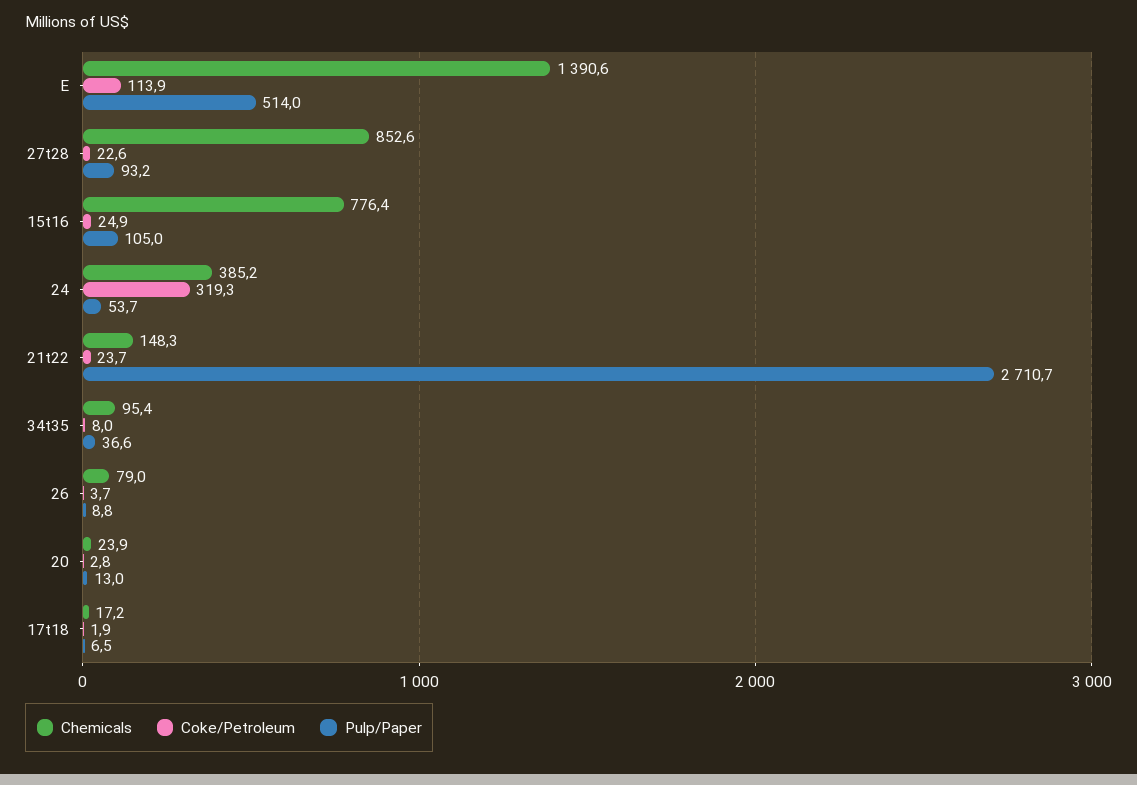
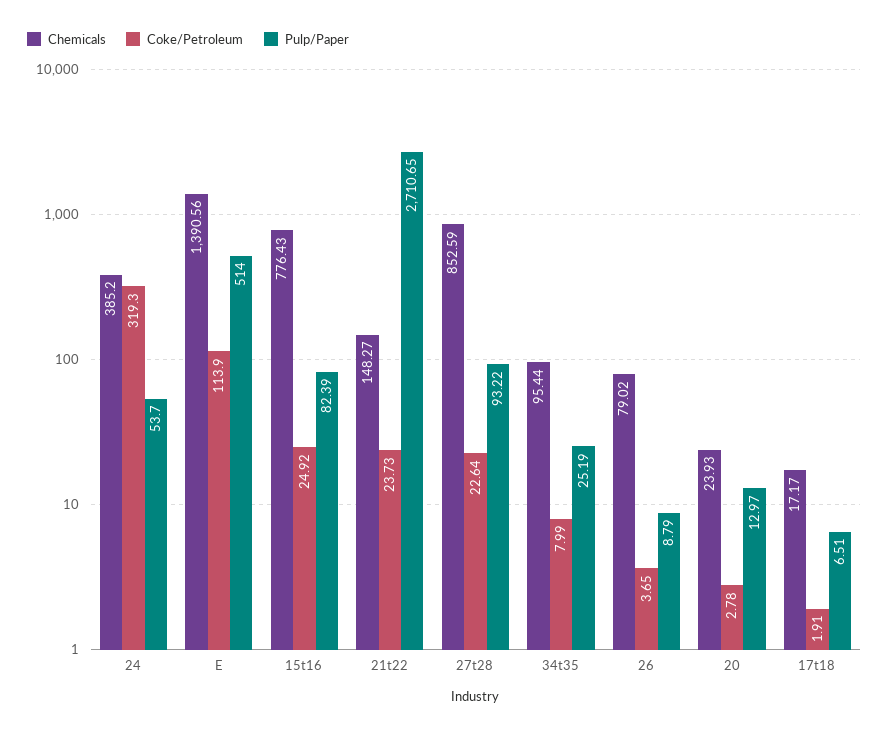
  {
    "Chemicals": {
      "E": 1390.56,
      "27t28": 852.59,
      "15t16": 776.43,
      "24": 385.2,
      "21t22": 148.27,
      "34t35": 95.44,
      "26": 79.02,
      "20": 23.93,
      "17t18": 17.17
    },
    "Coke/Petroleum": {
      "E": 113.9,
      "27t28": 22.64,
      "15t16": 24.92,
      "24": 319.3,
      "21t22": 23.73,
      "34t35": 7.99,
      "26": 3.65,
      "20": 2.78,
      "17t18": 1.91
    },
    "Pulp/Paper": {
      "E": 514,
      "27t28": 93.22,
-     "15t16": 105,
+     "15t16": 82.39,
      "24": 53.7,
      "21t22": 2710.65,
-     "34t35": 36.6,
+     "34t35": 25.19,
      "26": 8.79,
      "20": 12.97,
      "17t18": 6.51
    }
  }

